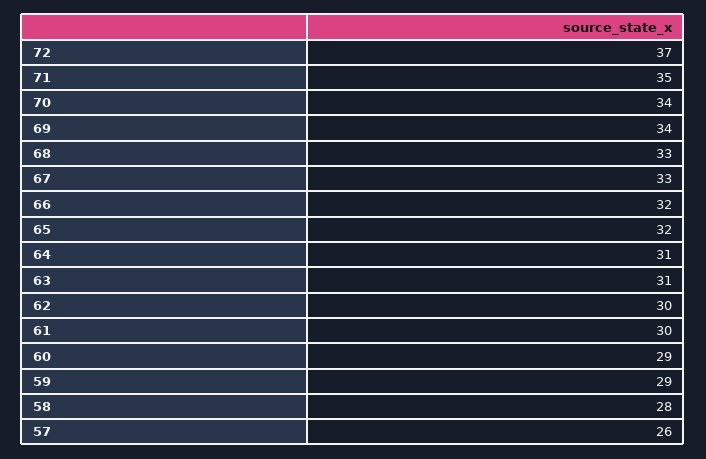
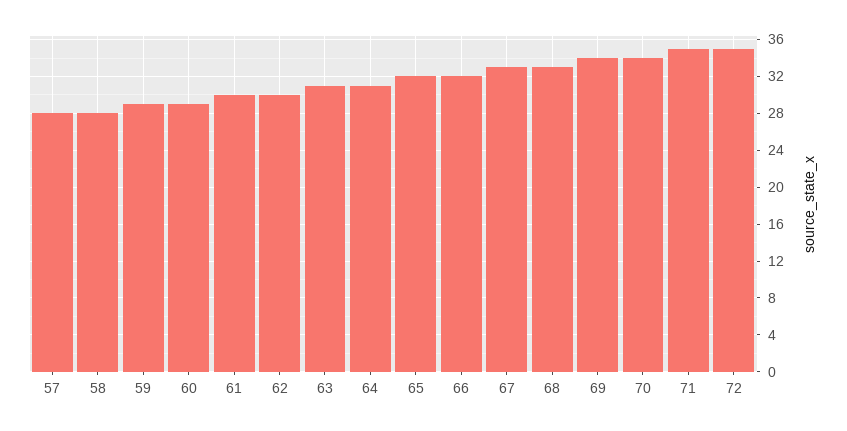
  {
-   "72": 37,
+   "72": 35,
    "71": 35,
    "70": 34,
    "69": 34,
    "68": 33,
    "67": 33,
    "66": 32,
    "65": 32,
    "64": 31,
    "63": 31,
    "62": 30,
    "61": 30,
    "60": 29,
    "59": 29,
    "58": 28,
-   "57": 26
+   "57": 28
  }

